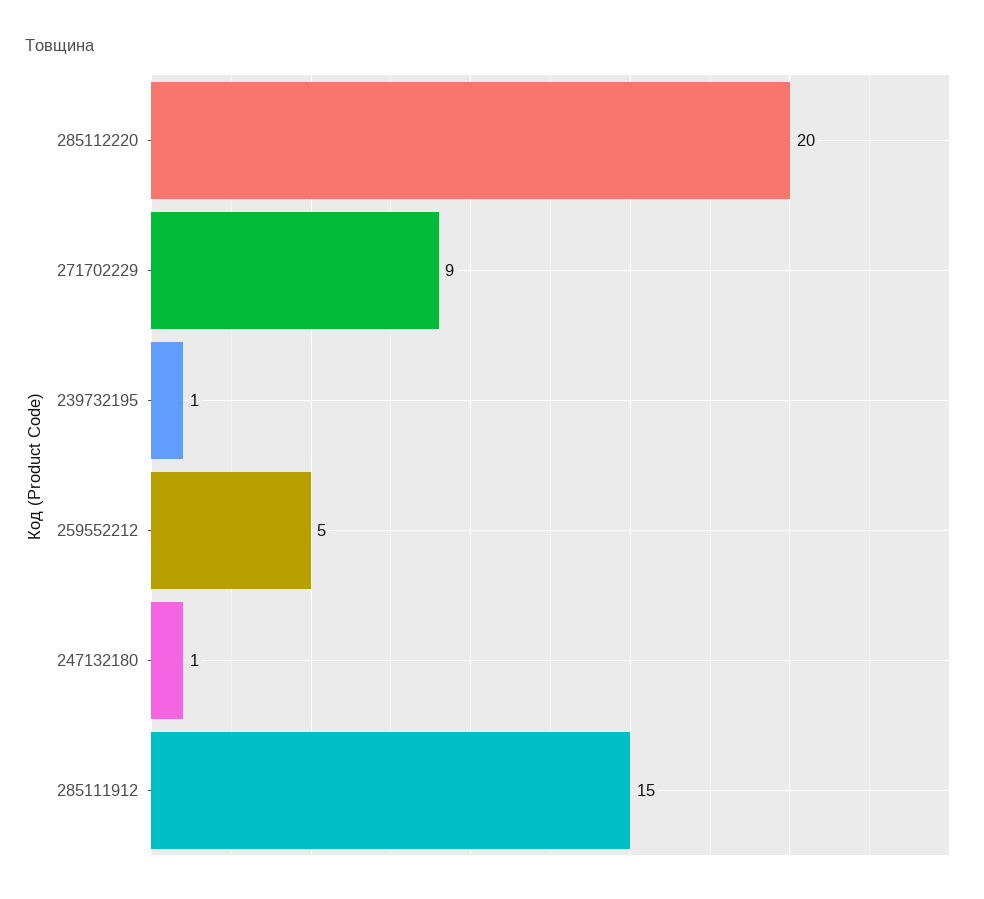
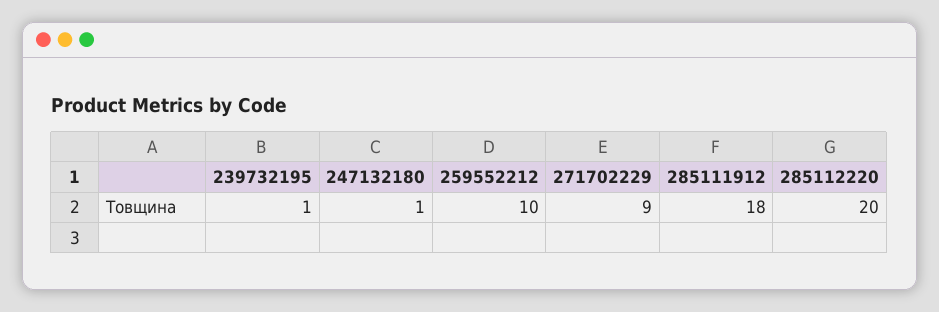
  {
    "285112220": 20,
    "271702229": 9,
    "239732195": 1,
-   "259552212": 5,
+   "259552212": 10,
    "247132180": 1,
-   "285111912": 15
+   "285111912": 18
  }

